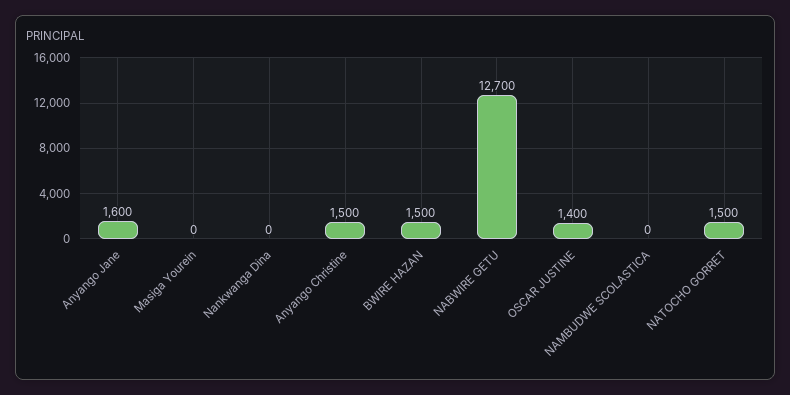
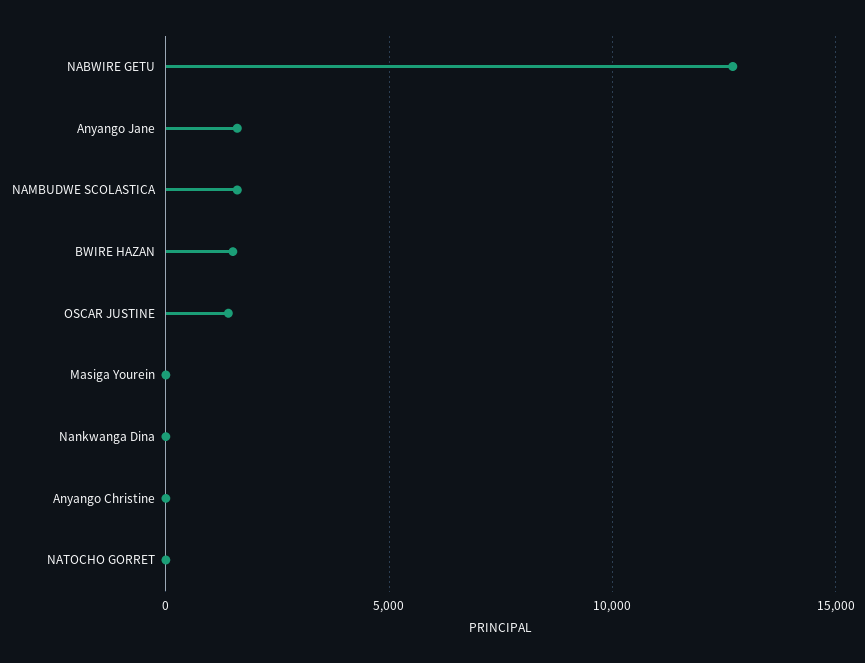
  {
    "Anyango Jane": 1600,
    "Masiga Yourein": 0,
    "Nankwanga Dina": 0,
-   "Anyango Christine": 1500,
+   "Anyango Christine": 0,
    "BWIRE HAZAN": 1500,
    "NABWIRE GETU": 12700,
    "OSCAR JUSTINE": 1400,
-   "NAMBUDWE SCOLASTICA": 0,
+   "NAMBUDWE SCOLASTICA": 1500,
-   "NATOCHO GORRET": 1500
+   "NATOCHO GORRET": 0
  }

